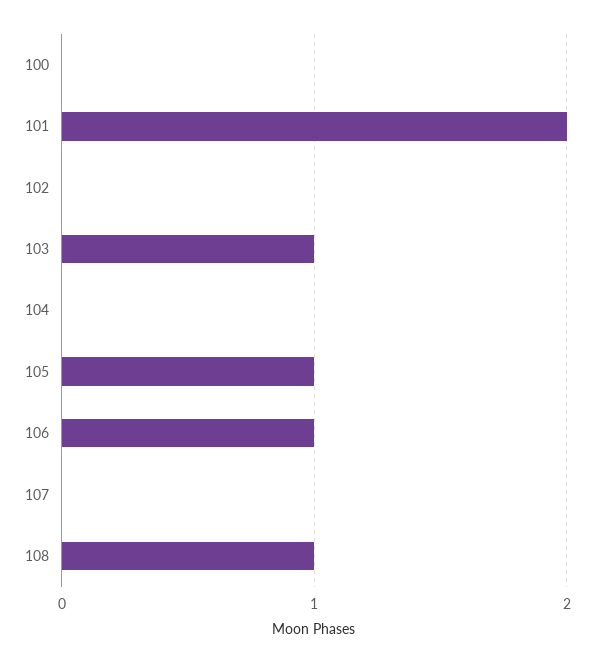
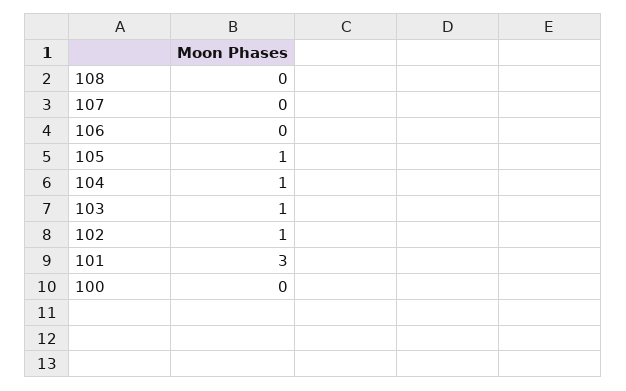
  {
    "100": 0,
-   "101": 2,
+   "101": 3,
-   "102": 0,
+   "102": 1,
    "103": 1,
-   "104": 0,
+   "104": 1,
    "105": 1,
-   "106": 1,
+   "106": 0,
    "107": 0,
-   "108": 1
+   "108": 0
  }

